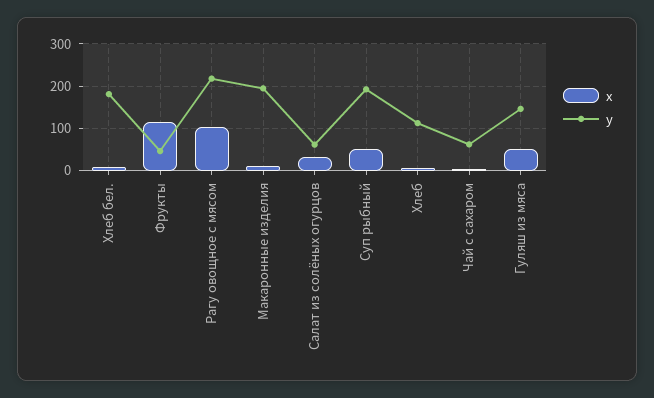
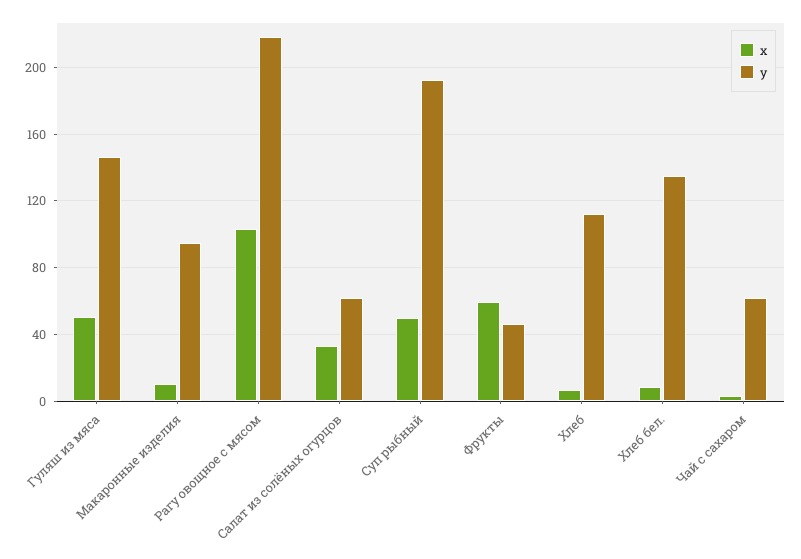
  {
    "x": {
      "Хлеб бел.": 10,
-     "Фрукты": 120,
+     "Фрукты": 60,
      "Рагу овощное с мясом": 105,
      "Макаронные изделия": 10,
      "Салат из солёных огурцов": 35,
      "Суп рыбный": 50,
      "Хлеб": 5,
      "Чай с сахаром": 5,
      "Гуляш из мяса": 50
    },
    "y": {
-     "Хлеб бел.": 180,
+     "Хлеб бел.": 135,
      "Фрукты": 45,
      "Рагу овощное с мясом": 220,
-     "Макаронные изделия": 200,
+     "Макаронные изделия": 95,
      "Салат из солёных огурцов": 60,
      "Суп рыбный": 190,
      "Хлеб": 110,
      "Чай с сахаром": 60,
      "Гуляш из мяса": 145
    }
  }

